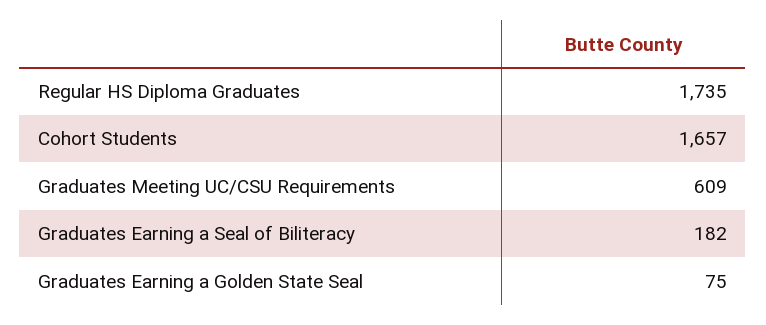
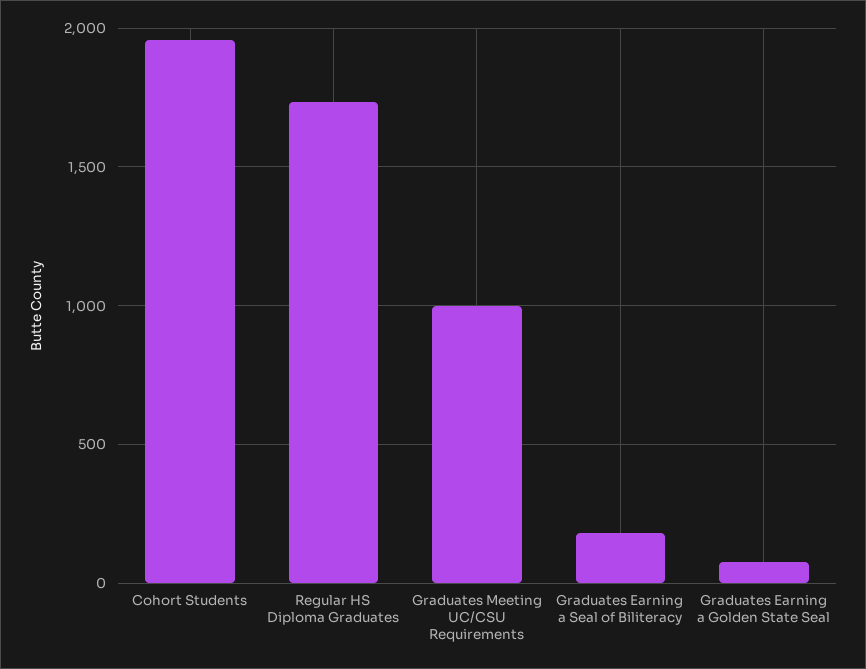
  {
    "Regular HS Diploma Graduates": 1735,
-   "Cohort Students": 1657,
+   "Cohort Students": 1950,
-   "Graduates Meeting UC/CSU Requirements": 609,
+   "Graduates Meeting UC/CSU Requirements": 1000,
    "Graduates Earning a Seal of Biliteracy": 182,
    "Graduates Earning a Golden State Seal": 75
  }

